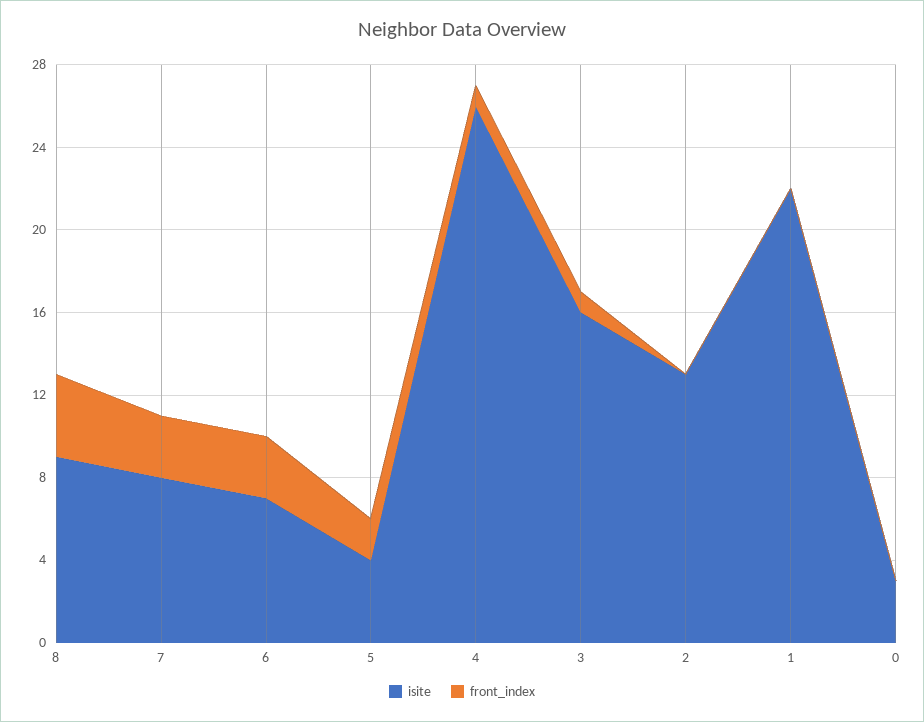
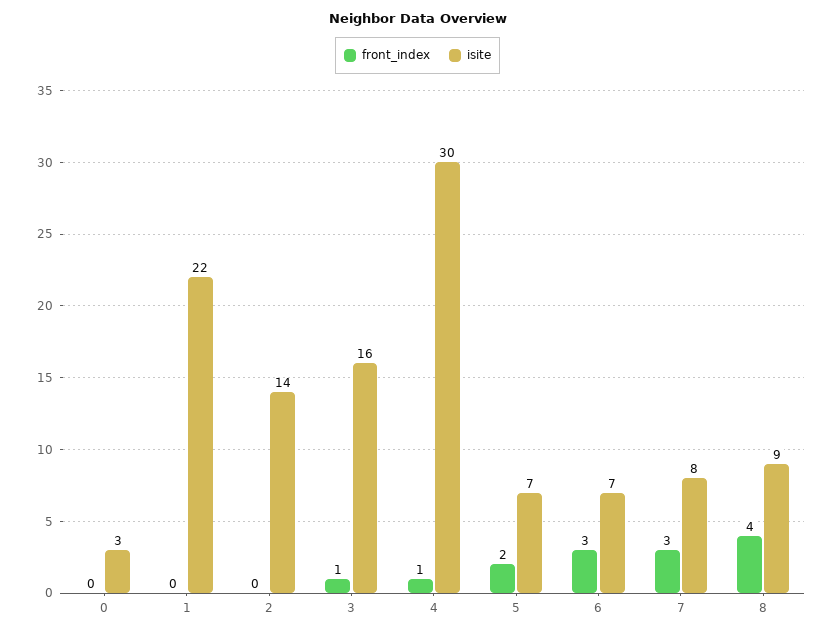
  {
    "isite": {
      "8": 9,
      "7": 8,
      "6": 7,
-     "5": 4,
+     "5": 7,
-     "4": 26,
+     "4": 30,
      "3": 16,
-     "2": 13,
+     "2": 14,
      "1": 22,
      "0": 3
    },
    "front_index": {
      "8": 4,
      "7": 3,
      "6": 3,
      "5": 2,
      "4": 1,
      "3": 1,
      "2": 0,
      "1": 0,
      "0": 0
    }
  }

